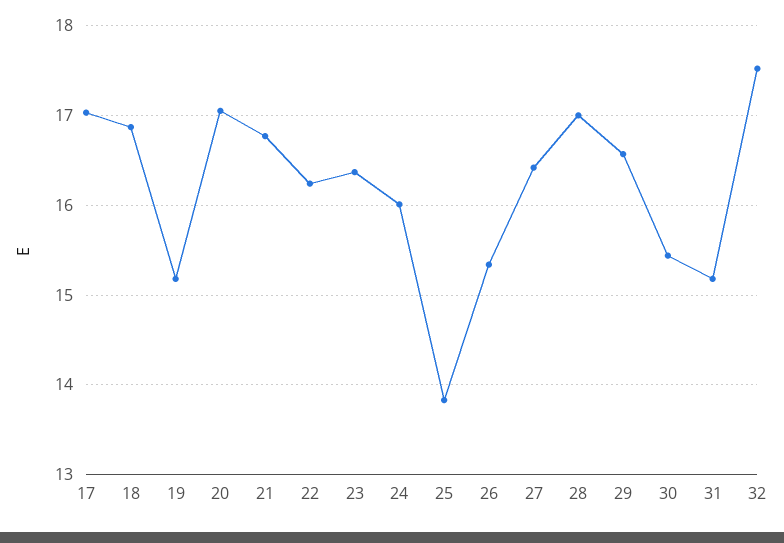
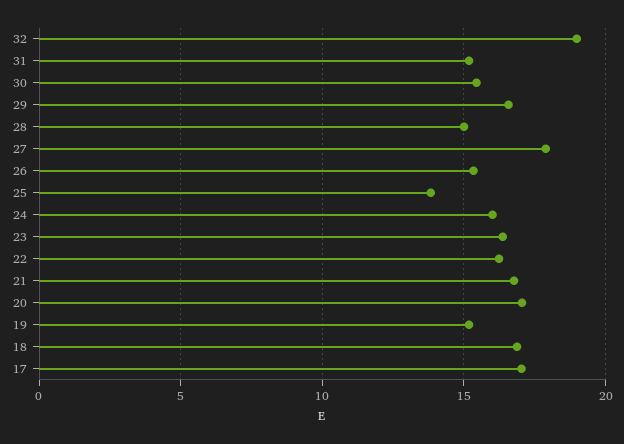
  {
    "17": 17,
    "18": 16.9,
    "19": 15.2,
    "20": 17.1,
    "21": 16.8,
    "22": 16.2,
    "23": 16.4,
    "24": 16,
    "25": 13.8,
    "26": 15.3,
-   "27": 16.4,
+   "27": 18,
-   "28": 17,
+   "28": 15,
    "29": 16.6,
    "30": 15.4,
    "31": 15.2,
-   "32": 17.5
+   "32": 19
  }

